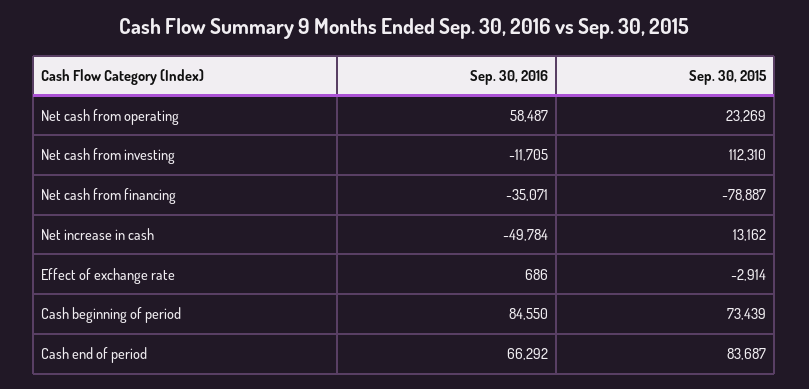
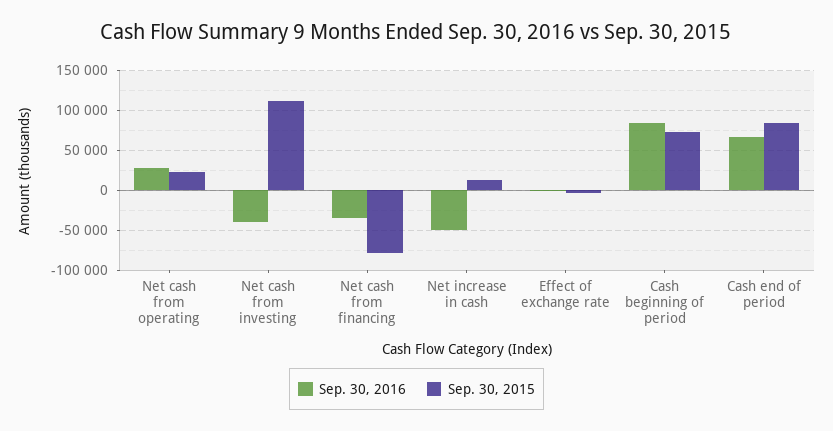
  {
    "Sep. 30, 2016": {
-     "Net cash from operating": 58487,
+     "Net cash from operating": 30000,
-     "Net cash from investing": -11705,
+     "Net cash from investing": -40000,
      "Net cash from financing": -35071,
      "Net increase in cash": -49784,
      "Effect of exchange rate": 686,
      "Cash beginning of period": 84550,
      "Cash end of period": 66292
    },
    "Sep. 30, 2015": {
      "Net cash from operating": 23269,
      "Net cash from investing": 112310,
      "Net cash from financing": -78887,
      "Net increase in cash": 13162,
      "Effect of exchange rate": -2914,
      "Cash beginning of period": 73439,
      "Cash end of period": 83687
    }
  }

